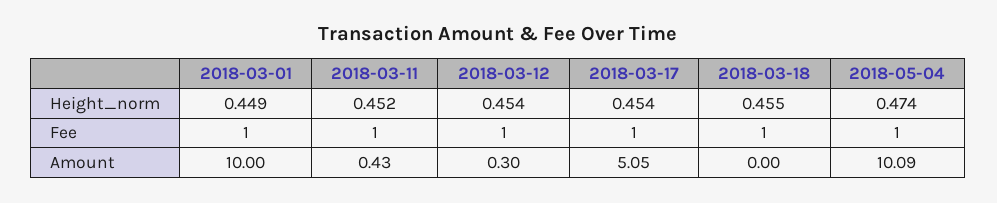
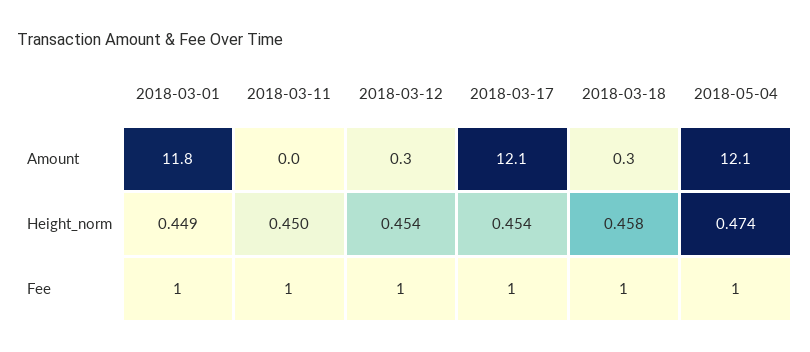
  {
    "2018-03-01": {
      "Height_norm": 0.449,
      "Fee": 1,
-     "Amount": 10
+     "Amount": 11.8
    },
    "2018-03-11": {
-     "Height_norm": 0.452,
+     "Height_norm": 0.45,
      "Fee": 1,
-     "Amount": 0.43
+     "Amount": 0
    },
    "2018-03-12": {
      "Height_norm": 0.454,
      "Fee": 1,
      "Amount": 0.3
    },
    "2018-03-17": {
      "Height_norm": 0.454,
      "Fee": 1,
-     "Amount": 5.05
+     "Amount": 12.1
    },
    "2018-03-18": {
-     "Height_norm": 0.455,
+     "Height_norm": 0.458,
      "Fee": 1,
-     "Amount": 0
+     "Amount": 0.3
    },
    "2018-05-04": {
      "Height_norm": 0.474,
      "Fee": 1,
-     "Amount": 10.09
+     "Amount": 12.1
    }
  }

